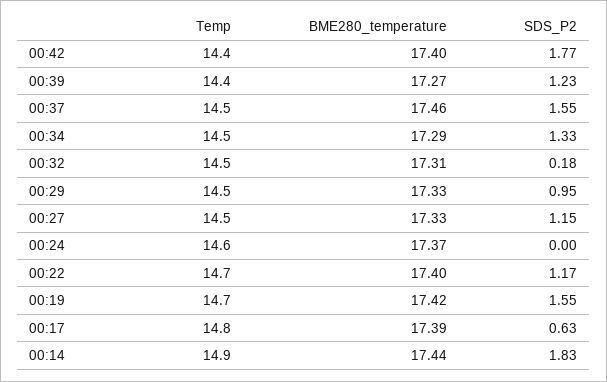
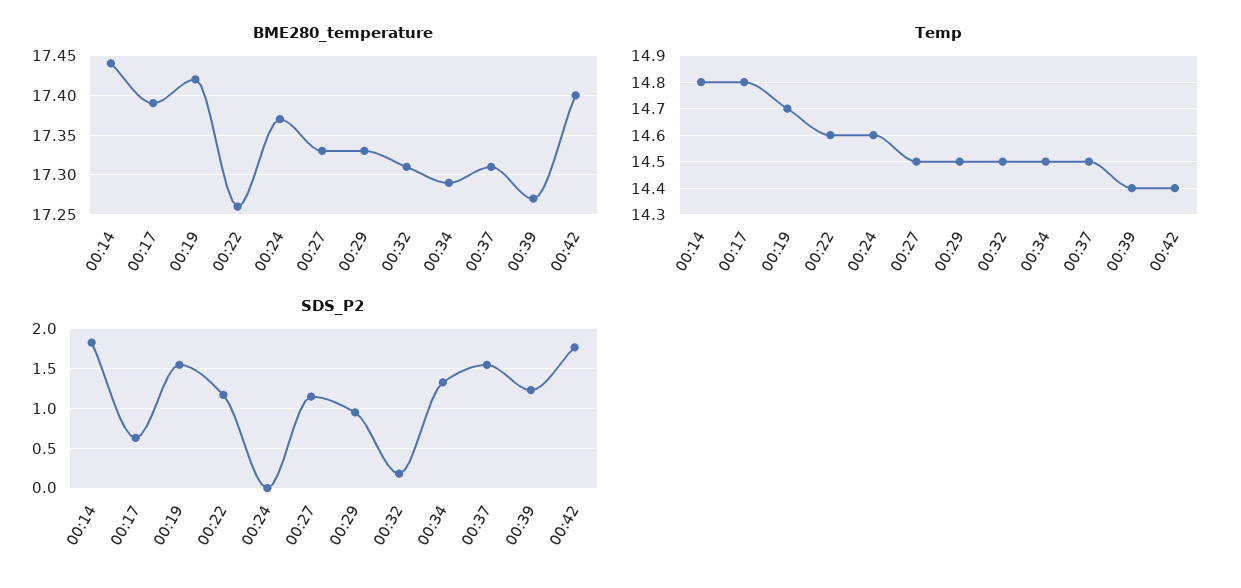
  {
    "Temp": {
      "00:42": 14.4,
      "00:39": 14.4,
      "00:37": 14.5,
      "00:34": 14.5,
      "00:32": 14.5,
      "00:29": 14.5,
      "00:27": 14.5,
      "00:24": 14.6,
-     "00:22": 14.7,
+     "00:22": 14.6,
      "00:19": 14.7,
      "00:17": 14.8,
-     "00:14": 14.9
+     "00:14": 14.8
    },
    "BME280_temperature": {
      "00:42": 17.4,
      "00:39": 17.27,
-     "00:37": 17.46,
+     "00:37": 17.31,
      "00:34": 17.29,
      "00:32": 17.31,
      "00:29": 17.33,
      "00:27": 17.33,
      "00:24": 17.37,
-     "00:22": 17.4,
+     "00:22": 17.26,
      "00:19": 17.42,
      "00:17": 17.39,
      "00:14": 17.44
    },
    "SDS_P2": {
      "00:42": 1.77,
      "00:39": 1.23,
      "00:37": 1.55,
      "00:34": 1.33,
      "00:32": 0.18,
      "00:29": 0.95,
      "00:27": 1.15,
      "00:24": 0,
      "00:22": 1.17,
      "00:19": 1.55,
      "00:17": 0.63,
      "00:14": 1.83
    }
  }

